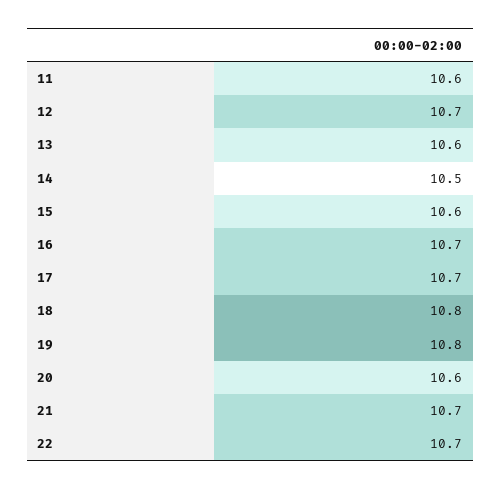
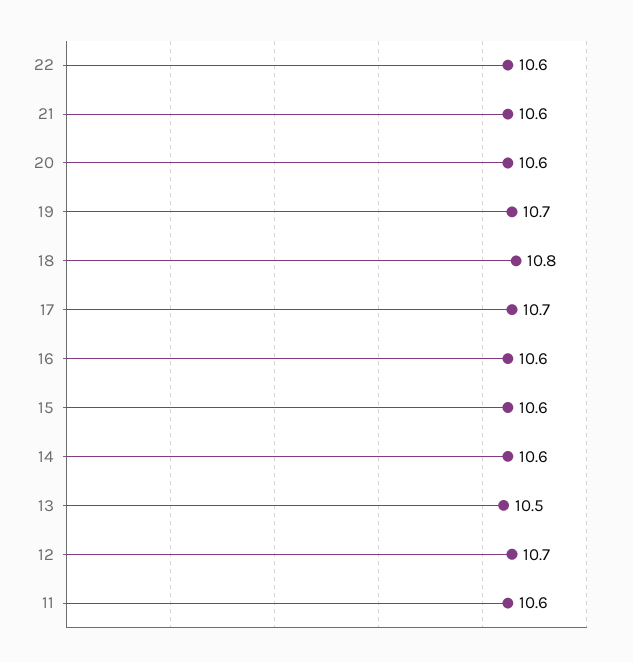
  {
    "11": 10.6,
    "12": 10.7,
-   "13": 10.6,
+   "13": 10.5,
-   "14": 10.5,
+   "14": 10.6,
    "15": 10.6,
-   "16": 10.7,
+   "16": 10.6,
    "17": 10.7,
    "18": 10.8,
-   "19": 10.8,
+   "19": 10.7,
    "20": 10.6,
-   "21": 10.7,
+   "21": 10.6,
-   "22": 10.7
+   "22": 10.6
  }

